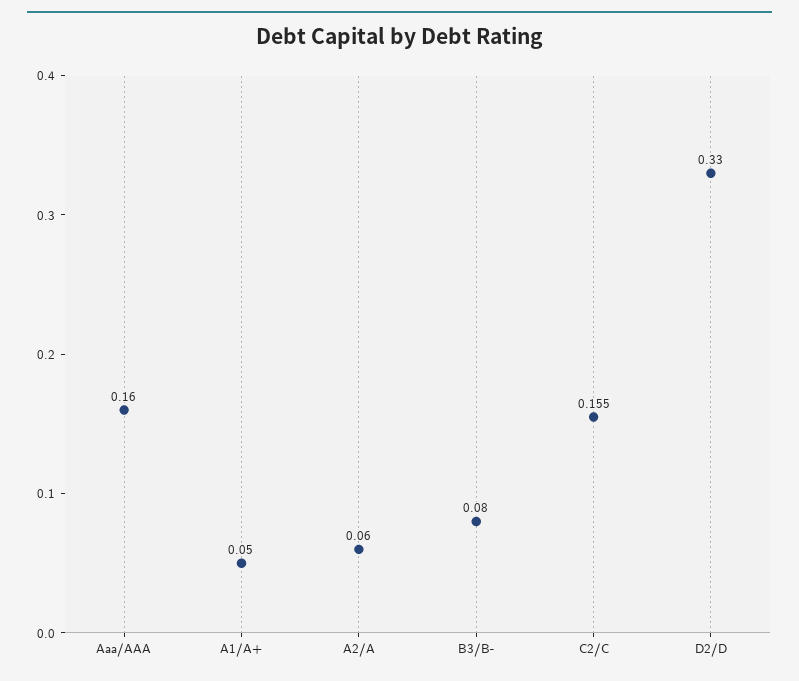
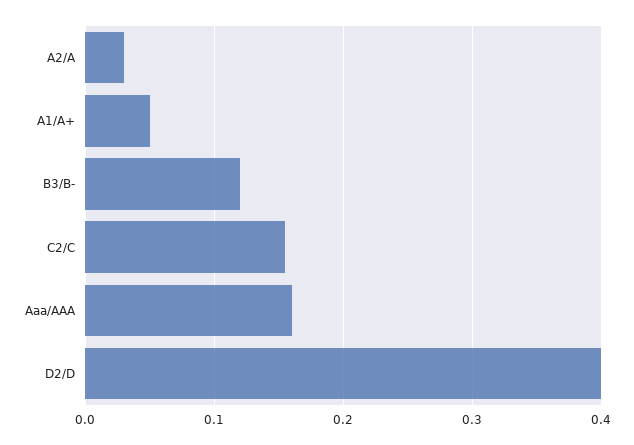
  {
    "Aaa/AAA": 0.16,
    "A1/A+": 0.05,
-   "A2/A": 0.06,
+   "A2/A": 0.03,
-   "B3/B-": 0.08,
+   "B3/B-": 0.12,
    "C2/C": 0.155,
-   "D2/D": 0.33
+   "D2/D": 0.4
  }

